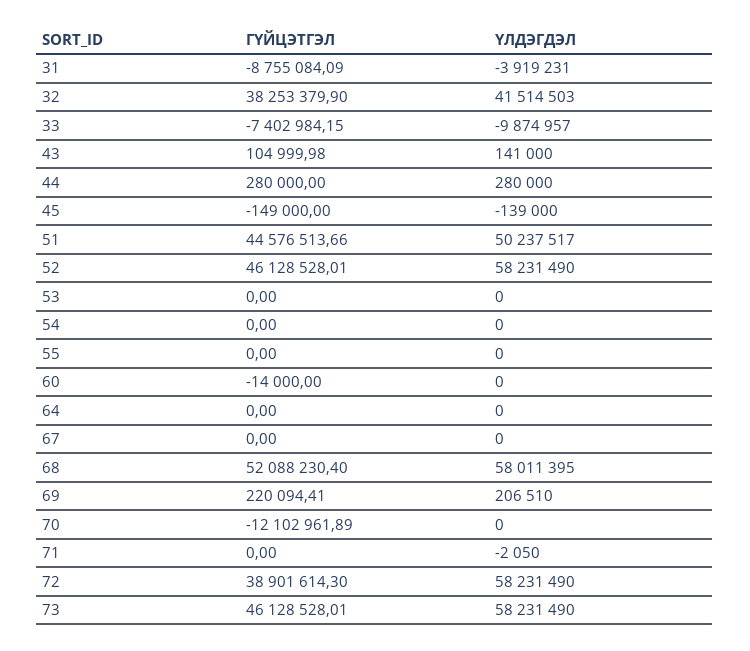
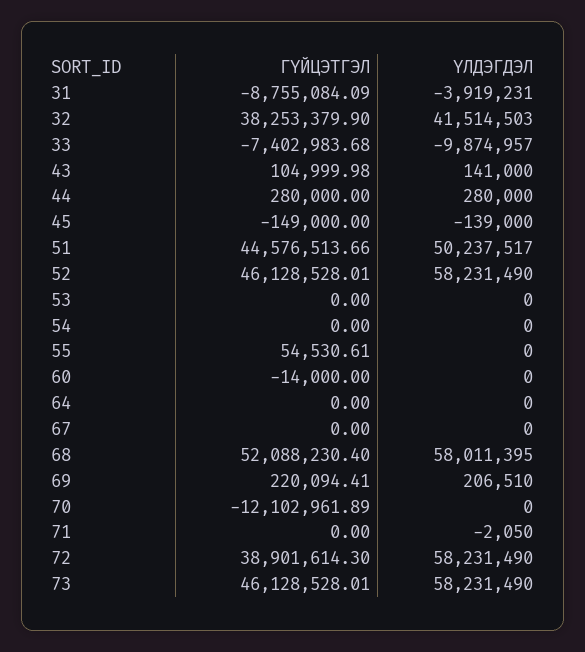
  {
    "ГҮЙЦЭТГЭЛ": {
      "31": -8755084.09,
      "32": 38253379.9,
-     "33": -7402984.15,
+     "33": -7402983.68,
      "43": 104999.98,
      "44": 280000,
      "45": -149000,
      "51": 44576513.66,
      "52": 46128528.01,
      "53": 0,
      "54": 0,
-     "55": 0,
+     "55": 54530.61,
      "60": -14000,
      "64": 0,
      "67": 0,
      "68": 52088230.4,
      "69": 220094.41,
      "70": -12102961.89,
      "71": 0,
      "72": 38901614.3,
      "73": 46128528.01
    },
    "ҮЛДЭГДЭЛ": {
      "31": -3919231,
      "32": 41514503,
      "33": -9874957,
      "43": 141000,
      "44": 280000,
      "45": -139000,
      "51": 50237517,
      "52": 58231490,
      "53": 0,
      "54": 0,
      "55": 0,
      "60": 0,
      "64": 0,
      "67": 0,
      "68": 58011395,
      "69": 206510,
      "70": 0,
      "71": -2050,
      "72": 58231490,
      "73": 58231490
    }
  }

